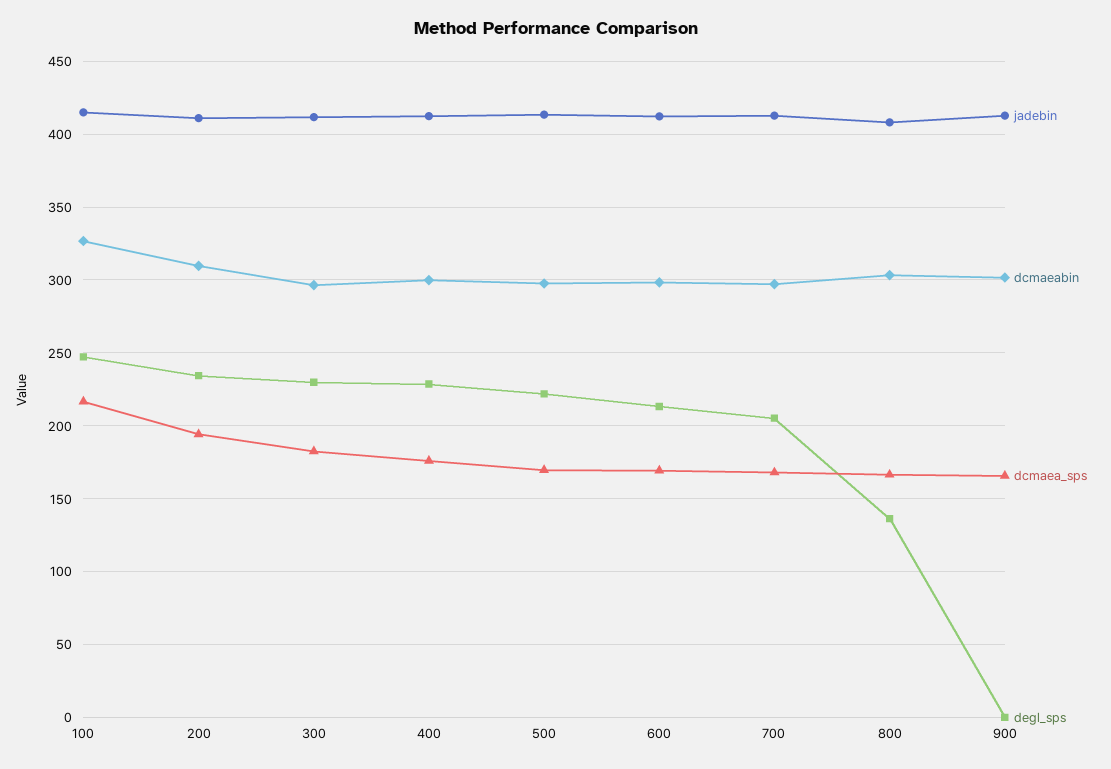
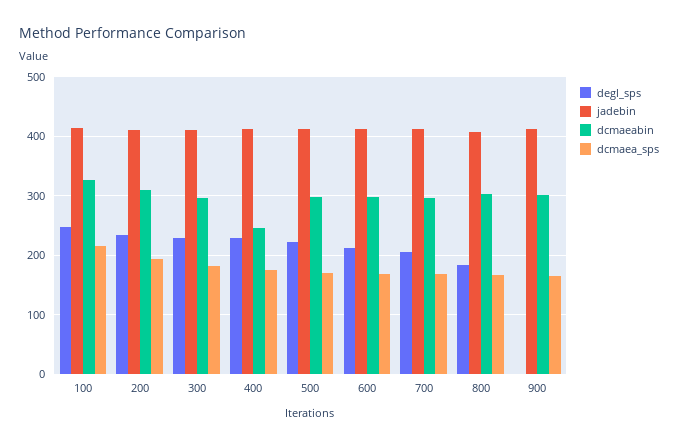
  {
    "jadebin": {
      "100": 415,
      "200": 410,
      "300": 410,
      "400": 410,
      "500": 415,
      "600": 410,
      "700": 415,
      "800": 410,
      "900": 415
    },
    "dcmaeabin": {
      "100": 325,
      "200": 310,
      "300": 295,
-     "400": 300,
+     "400": 240,
      "500": 300,
      "600": 300,
      "700": 295,
      "800": 305,
      "900": 300
    },
    "dcmaea_sps": {
      "100": 215,
      "200": 195,
      "300": 185,
      "400": 175,
      "500": 170,
      "600": 170,
      "700": 170,
      "800": 165,
      "900": 165
    },
    "degl_sps": {
      "100": 245,
      "200": 235,
      "300": 230,
      "400": 230,
      "500": 220,
      "600": 215,
      "700": 205,
-     "800": 135,
+     "800": 180,
      "900": 0
    }
  }

